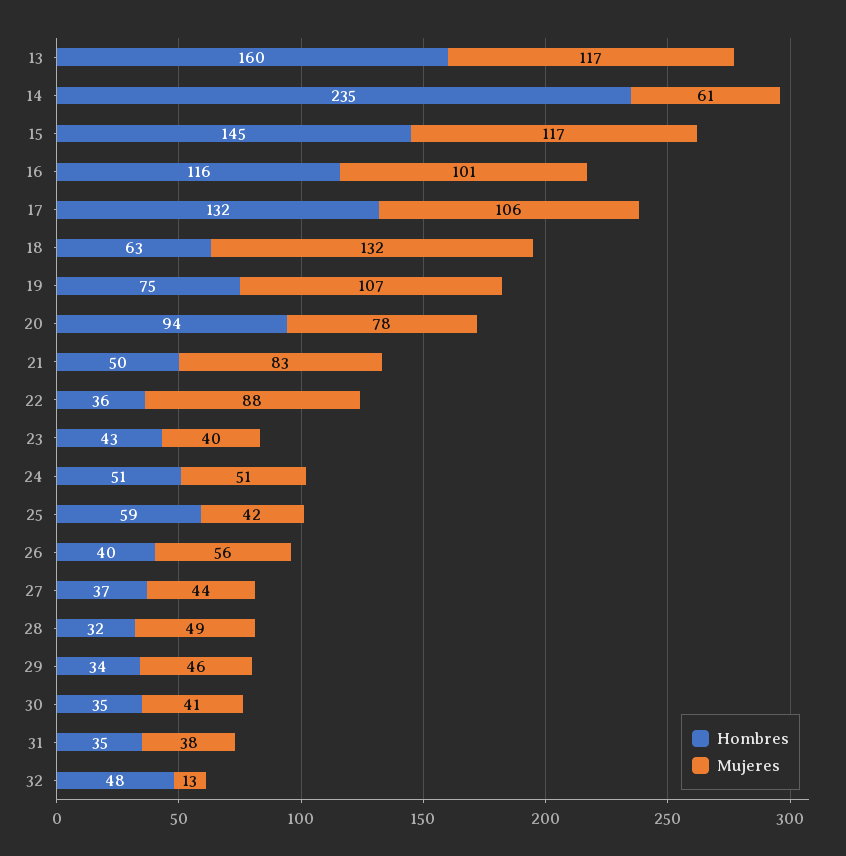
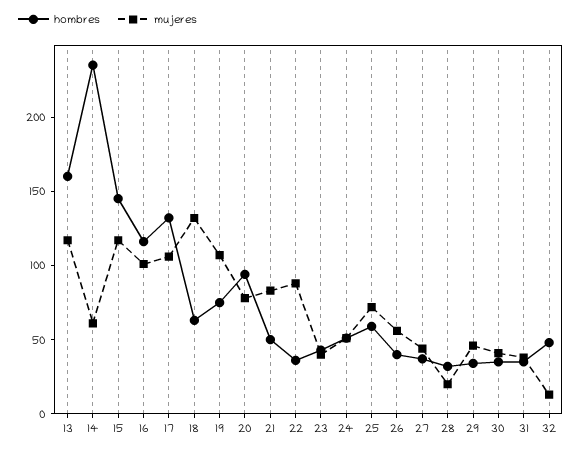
  {
    "Hombres": {
      "13": 160,
      "14": 235,
      "15": 145,
      "16": 116,
      "17": 132,
      "18": 63,
      "19": 75,
      "20": 94,
      "21": 50,
      "22": 36,
      "23": 43,
      "24": 51,
      "25": 59,
      "26": 40,
      "27": 37,
      "28": 32,
      "29": 34,
      "30": 35,
      "31": 35,
      "32": 48
    },
    "Mujeres": {
      "13": 117,
      "14": 61,
      "15": 117,
      "16": 101,
      "17": 106,
      "18": 132,
      "19": 107,
      "20": 78,
      "21": 83,
      "22": 88,
      "23": 40,
      "24": 51,
-     "25": 42,
+     "25": 70,
      "26": 56,
      "27": 44,
-     "28": 49,
+     "28": 20,
      "29": 46,
      "30": 41,
      "31": 38,
      "32": 13
    }
  }

